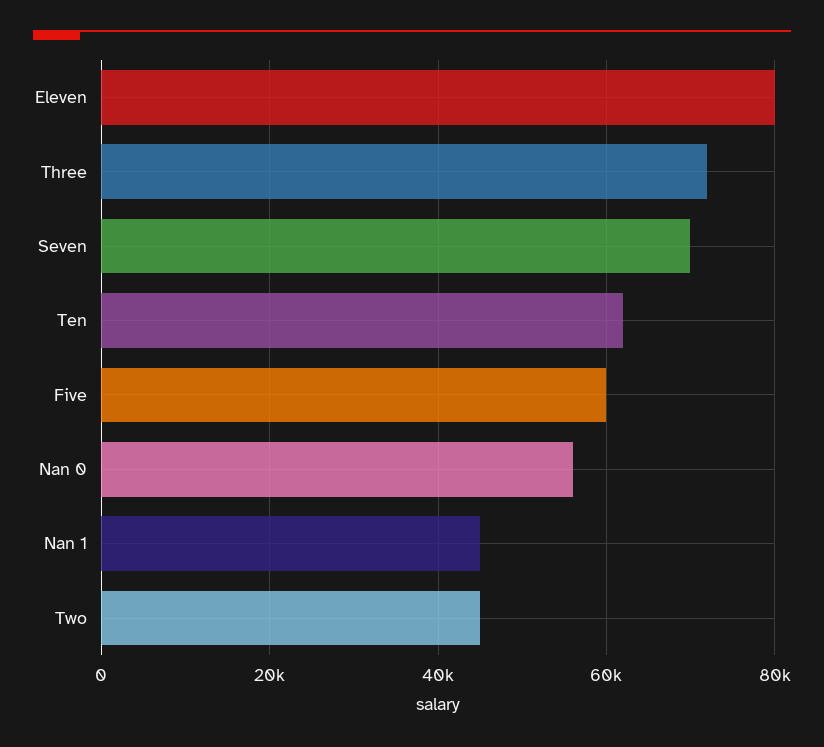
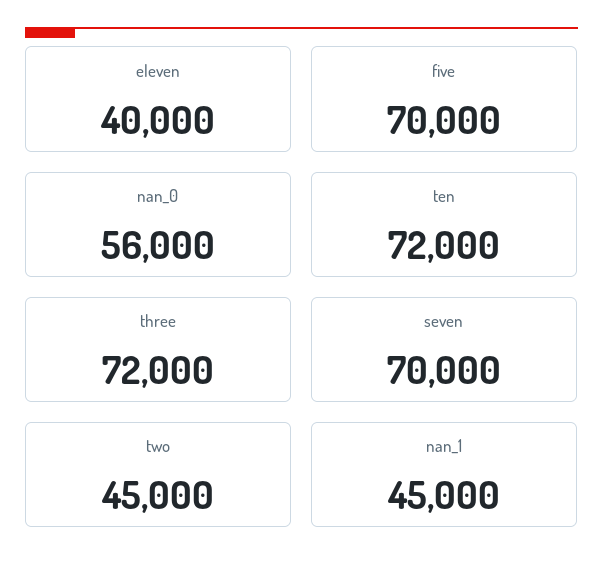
  {
-   "Eleven": 80000,
+   "Eleven": 40000,
    "Three": 72000,
    "Seven": 70000,
-   "Ten": 62000,
+   "Ten": 72000,
-   "Five": 60000,
+   "Five": 70000,
    "Nan 0": 56000,
    "Nan 1": 45000,
    "Two": 45000
  }

